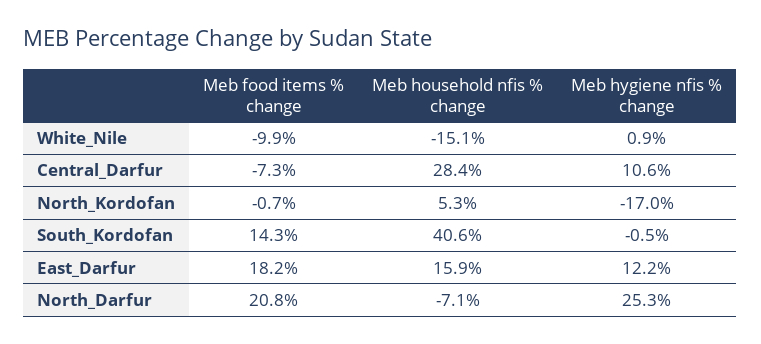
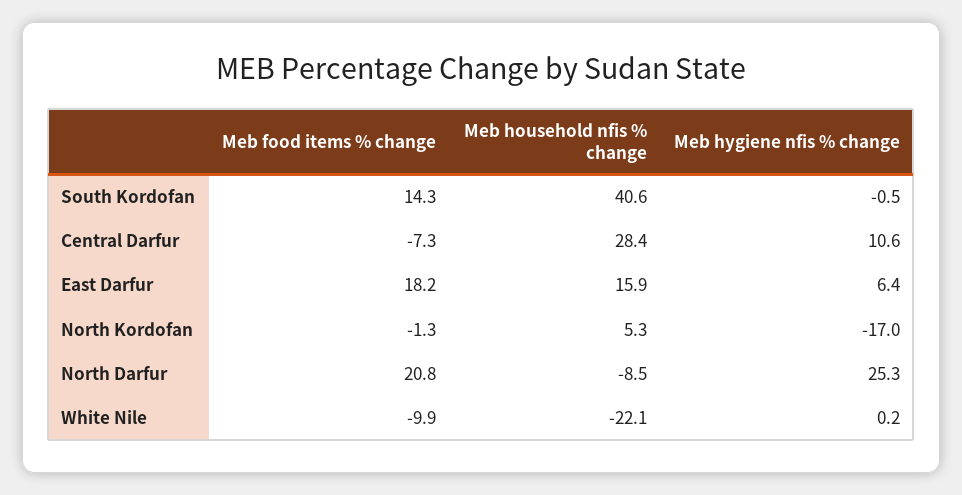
  {
    "Meb food items % change": {
      "White_Nile": -9.9,
      "Central_Darfur": -7.3,
-     "North_Kordofan": -0.7,
+     "North_Kordofan": -1.3,
      "South_Kordofan": 14.3,
      "East_Darfur": 18.2,
      "North_Darfur": 20.8
    },
    "Meb household nfis % change": {
-     "White_Nile": -15.1,
+     "White_Nile": -22.1,
      "Central_Darfur": 28.4,
      "North_Kordofan": 5.3,
      "South_Kordofan": 40.6,
      "East_Darfur": 15.9,
-     "North_Darfur": -7.1
+     "North_Darfur": -8.5
    },
    "Meb hygiene nfis % change": {
-     "White_Nile": 0.9,
+     "White_Nile": 0.2,
      "Central_Darfur": 10.6,
      "North_Kordofan": -17,
      "South_Kordofan": -0.5,
-     "East_Darfur": 12.2,
+     "East_Darfur": 6.4,
      "North_Darfur": 25.3
    }
  }

